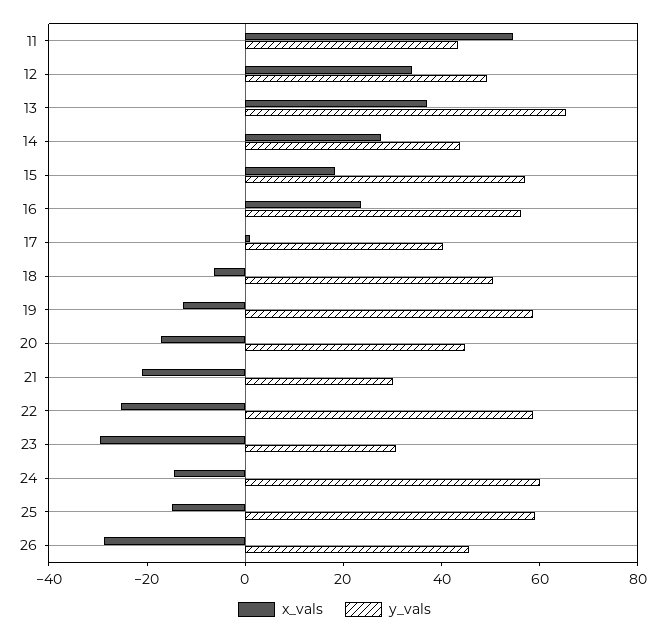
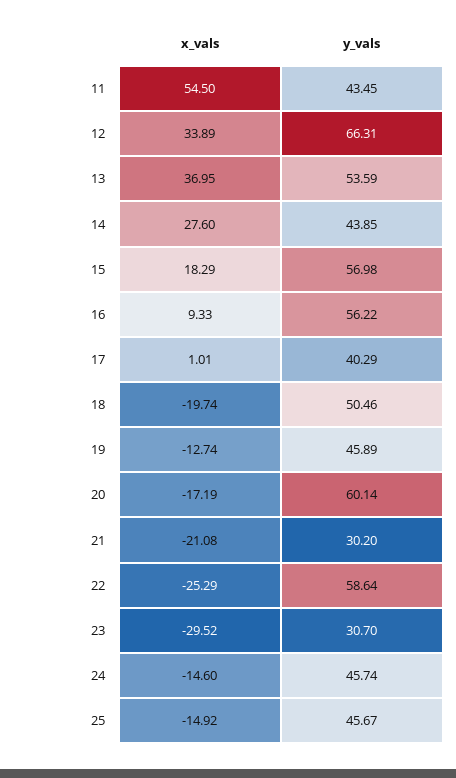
  {
    "x_vals": {
      "11": 54.5,
      "12": 33.89,
      "13": 36.95,
      "14": 27.6,
      "15": 18.29,
-     "16": 25,
+     "16": 9.33,
      "17": 1.01,
-     "18": -5,
+     "18": -19.74,
      "19": -12.74,
      "20": -17.19,
      "21": -21.08,
      "22": -25.29,
      "23": -29.52,
      "24": -14.6,
-     "25": -14.92,
+     "25": -14.92
-     "26": -30
    },
    "y_vals": {
      "11": 43.45,
-     "12": 50,
+     "12": 66.31,
-     "13": 65,
+     "13": 53.59,
      "14": 43.85,
      "15": 56.98,
      "16": 56.22,
      "17": 40.29,
      "18": 50.46,
-     "19": 60,
+     "19": 45.89,
-     "20": 45,
+     "20": 60.14,
      "21": 30.2,
      "22": 58.64,
      "23": 30.7,
-     "24": 60,
+     "24": 45.74,
-     "25": 60,
+     "25": 45.67
-     "26": 45
    }
  }

